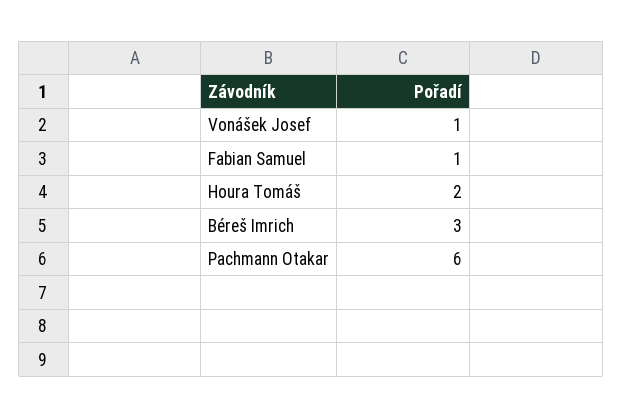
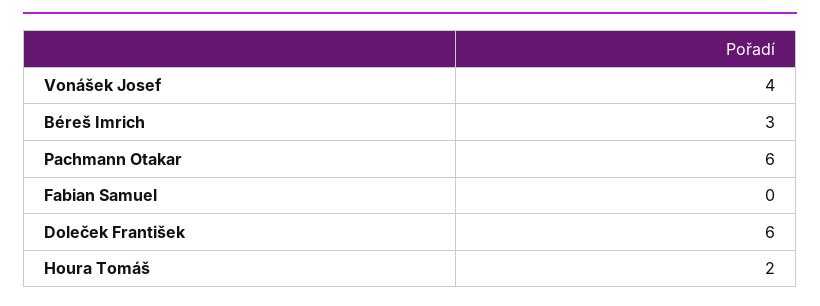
  {
-   "Vonášek Josef": 1,
+   "Vonášek Josef": 4,
-   "Fabian Samuel": 1,
+   "Fabian Samuel": 0,
    "Houra Tomáš": 2,
    "Béreš Imrich": 3,
-   "Pachmann Otakar": 6
+   "Pachmann Otakar": 6,
+   "Doleček František": 6
  }

